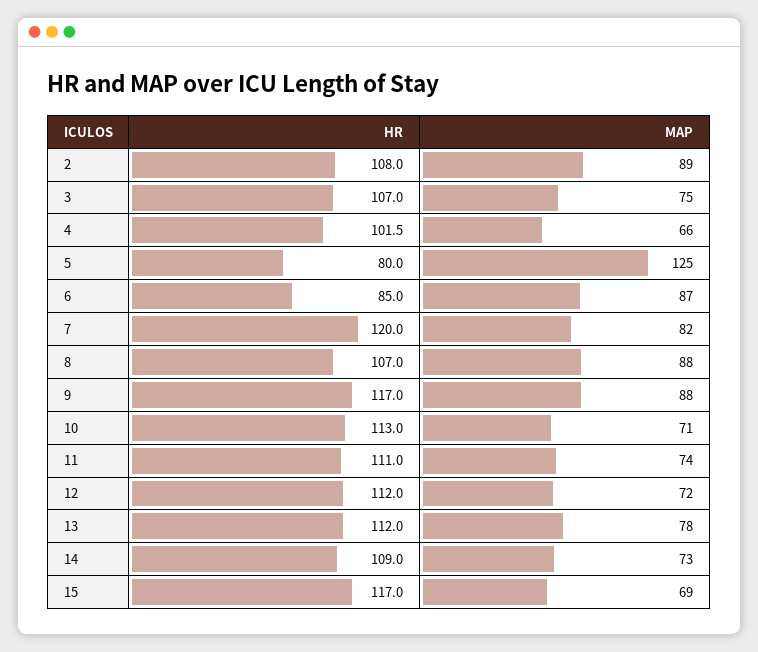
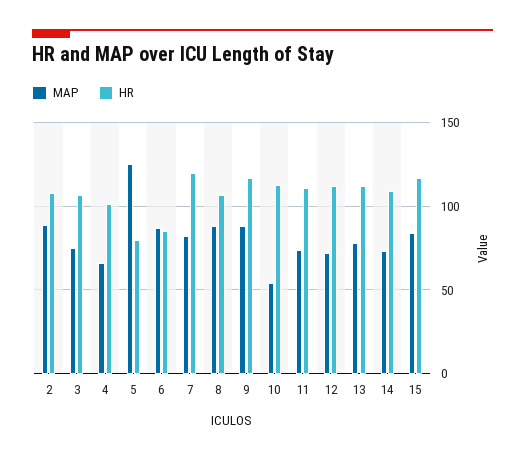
  {
    "HR": {
      "2": 108,
      "3": 107,
      "4": 101.5,
      "5": 80,
      "6": 85,
      "7": 120,
      "8": 107,
      "9": 117,
      "10": 113,
      "11": 111,
      "12": 112,
      "13": 112,
      "14": 109,
      "15": 117
    },
    "MAP": {
      "2": 89,
      "3": 75,
      "4": 66,
      "5": 125,
      "6": 87,
      "7": 82,
      "8": 88,
      "9": 88,
-     "10": 71,
+     "10": 55,
      "11": 74,
      "12": 72,
      "13": 78,
      "14": 73,
-     "15": 69
+     "15": 85
    }
  }

